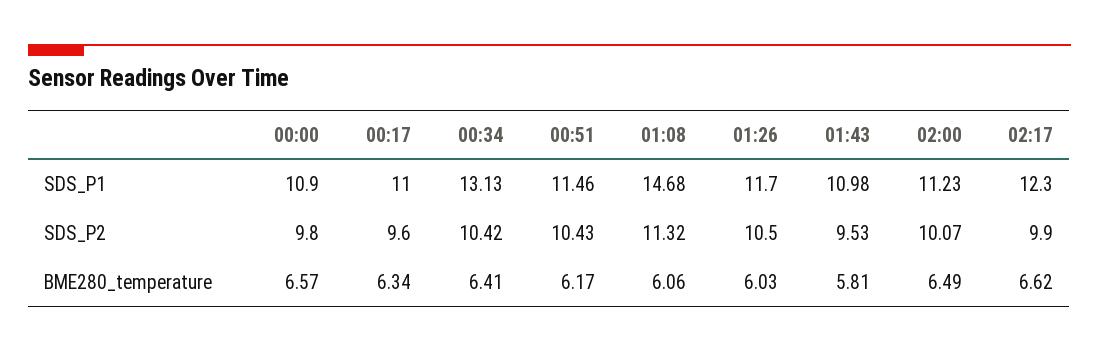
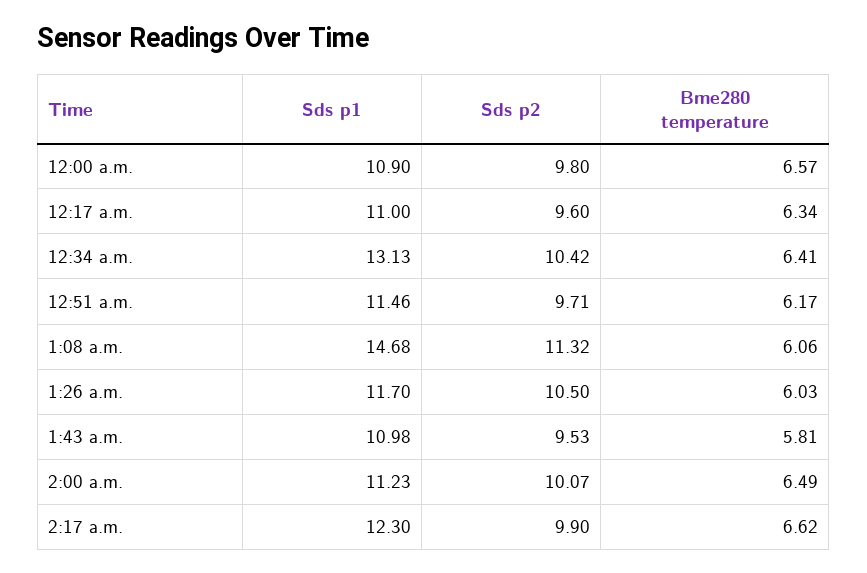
  {
    "00:00": {
      "SDS_P1": 10.9,
      "SDS_P2": 9.8,
      "BME280_temperature": 6.57
    },
    "00:17": {
      "SDS_P1": 11,
      "SDS_P2": 9.6,
      "BME280_temperature": 6.34
    },
    "00:34": {
      "SDS_P1": 13.13,
      "SDS_P2": 10.42,
      "BME280_temperature": 6.41
    },
    "00:51": {
      "SDS_P1": 11.46,
-     "SDS_P2": 10.43,
+     "SDS_P2": 9.71,
      "BME280_temperature": 6.17
    },
    "01:08": {
      "SDS_P1": 14.68,
      "SDS_P2": 11.32,
      "BME280_temperature": 6.06
    },
    "01:26": {
      "SDS_P1": 11.7,
      "SDS_P2": 10.5,
      "BME280_temperature": 6.03
    },
    "01:43": {
      "SDS_P1": 10.98,
      "SDS_P2": 9.53,
      "BME280_temperature": 5.81
    },
    "02:00": {
      "SDS_P1": 11.23,
      "SDS_P2": 10.07,
      "BME280_temperature": 6.49
    },
    "02:17": {
      "SDS_P1": 12.3,
      "SDS_P2": 9.9,
      "BME280_temperature": 6.62
    }
  }

